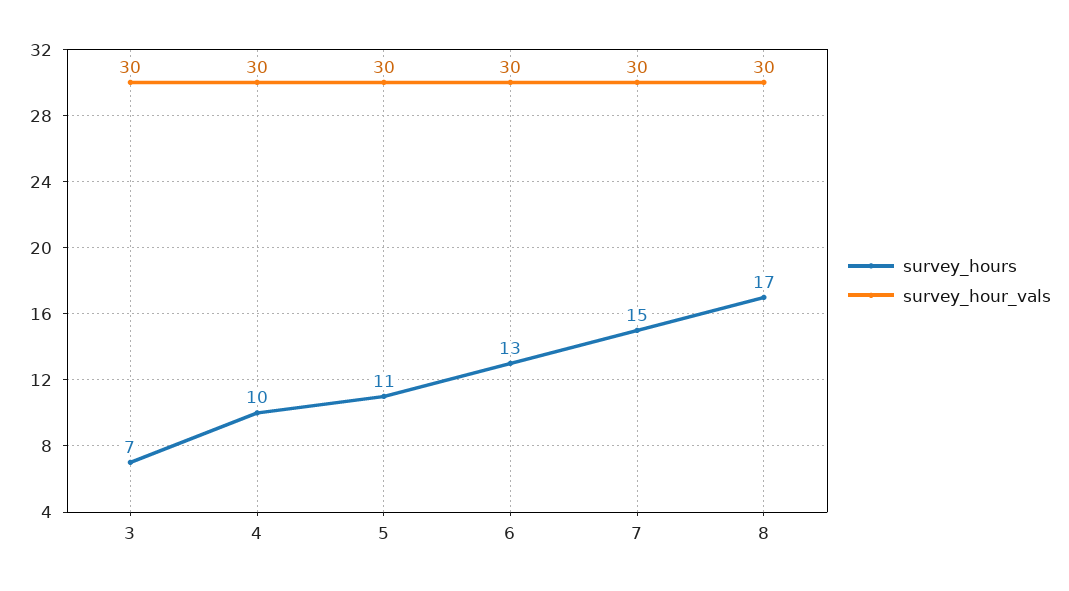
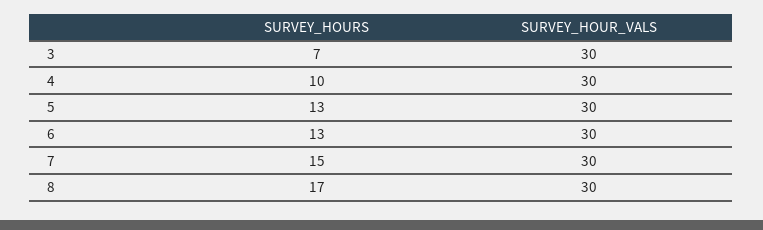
  {
    "survey_hours": {
      "3": 7,
      "4": 10,
-     "5": 11,
+     "5": 13,
      "6": 13,
      "7": 15,
      "8": 17
    },
    "survey_hour_vals": {
      "3": 30,
      "4": 30,
      "5": 30,
      "6": 30,
      "7": 30,
      "8": 30
    }
  }

